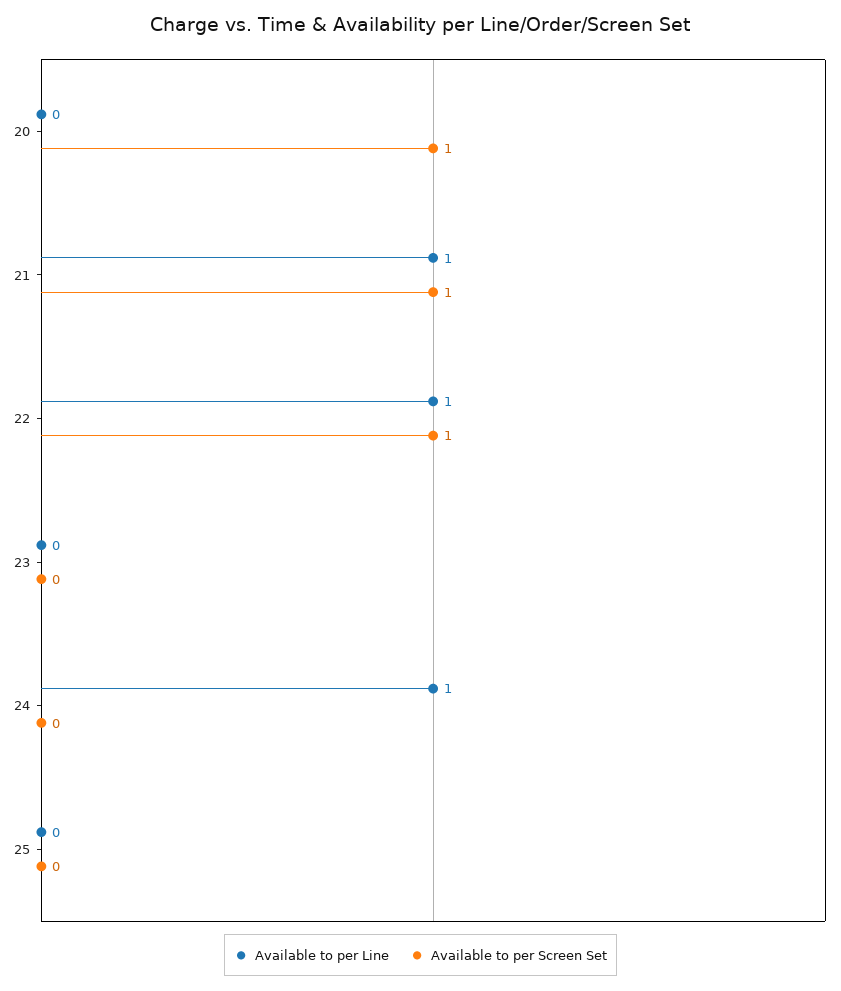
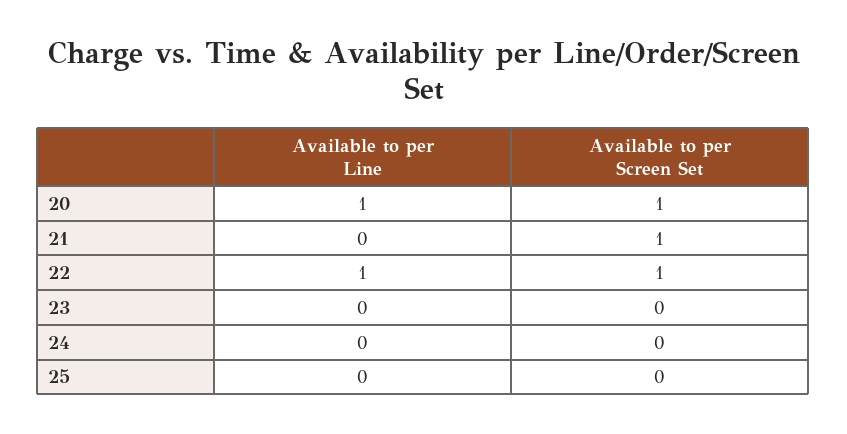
  {
    "Available to per Line": {
-     "20": 0,
+     "20": 1,
-     "21": 1,
+     "21": 0,
      "22": 1,
      "23": 0,
-     "24": 1,
+     "24": 0,
      "25": 0
    },
    "Available to per Screen Set": {
      "20": 1,
      "21": 1,
      "22": 1,
      "23": 0,
      "24": 0,
      "25": 0
    }
  }

